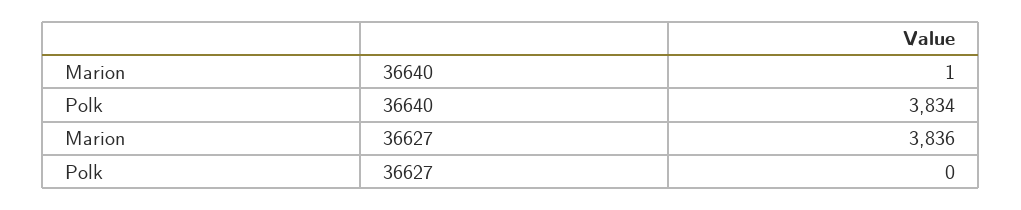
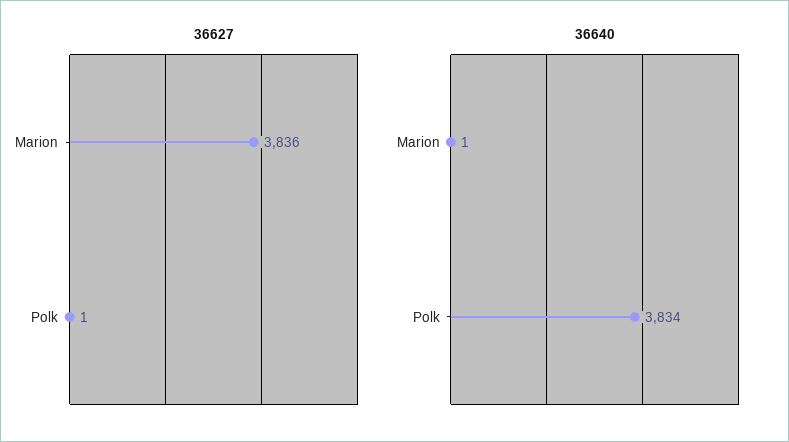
  {
    "36640": {
      "Marion": 1,
      "Polk": 3834
    },
    "36627": {
      "Marion": 3836,
-     "Polk": 0
+     "Polk": 1
    }
  }

